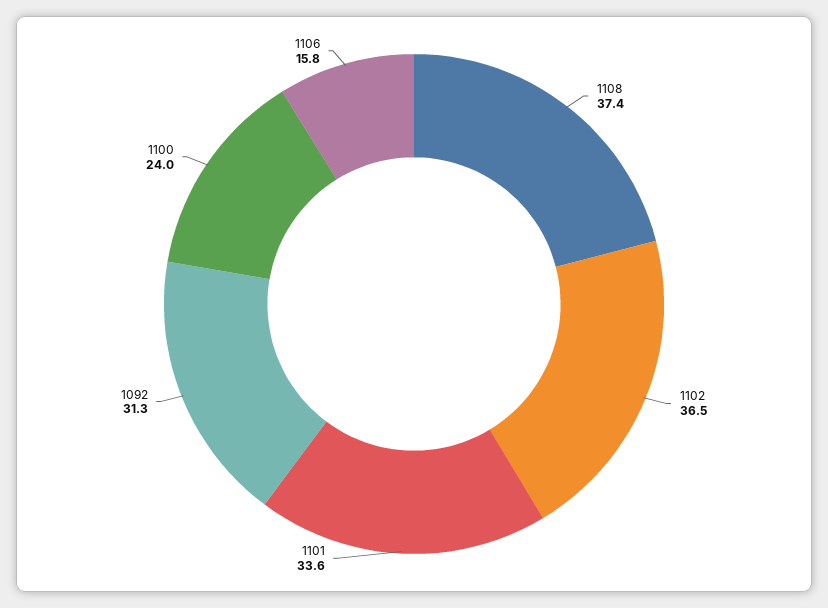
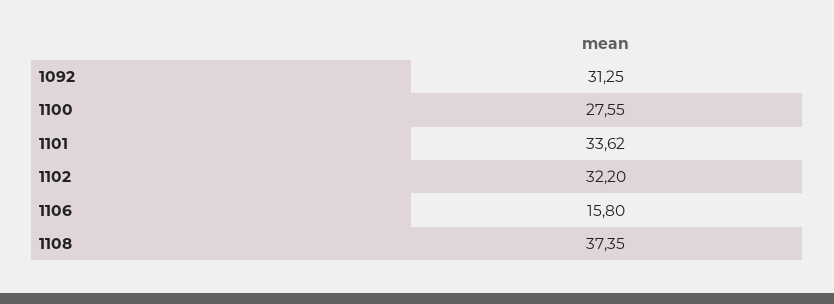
  {
    "1108": 37.35,
-   "1102": 36.5,
+   "1102": 32.2,
    "1101": 33.62,
    "1092": 31.25,
-   "1100": 24,
+   "1100": 27.55,
    "1106": 15.8
  }

